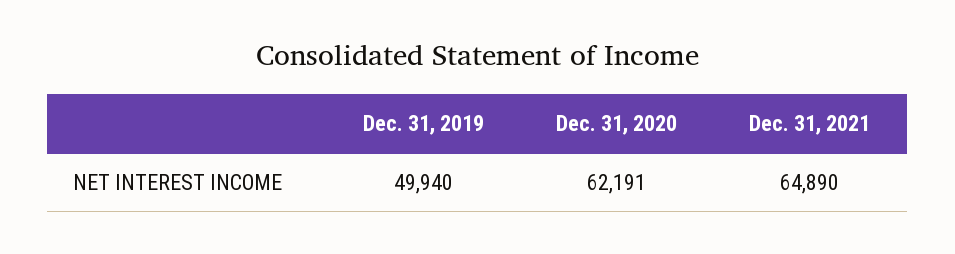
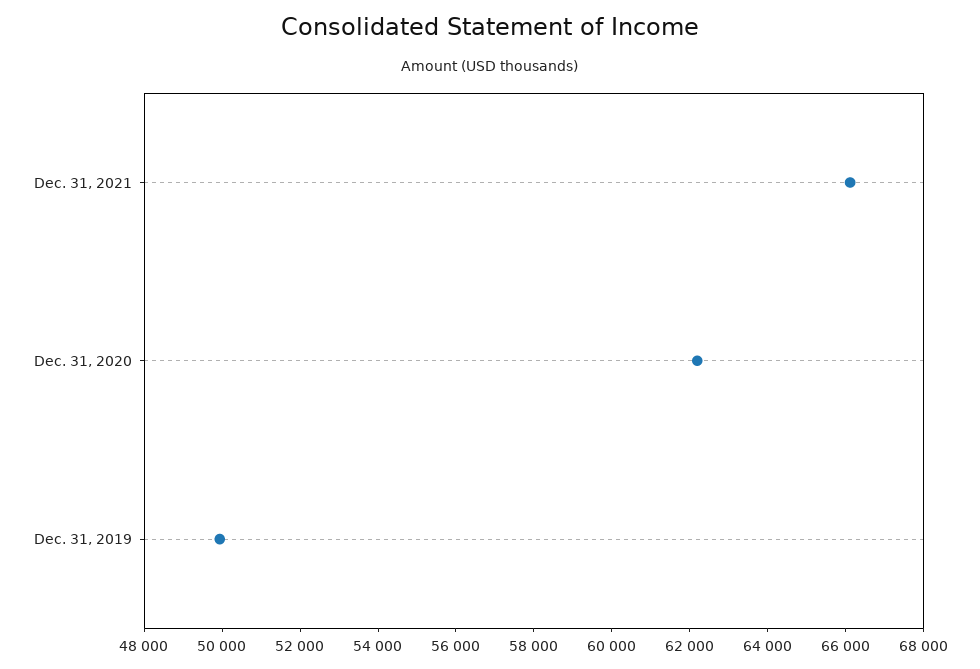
  {
    "Dec. 31, 2019": 49940,
    "Dec. 31, 2020": 62191,
-   "Dec. 31, 2021": 64890
+   "Dec. 31, 2021": 66000
  }

